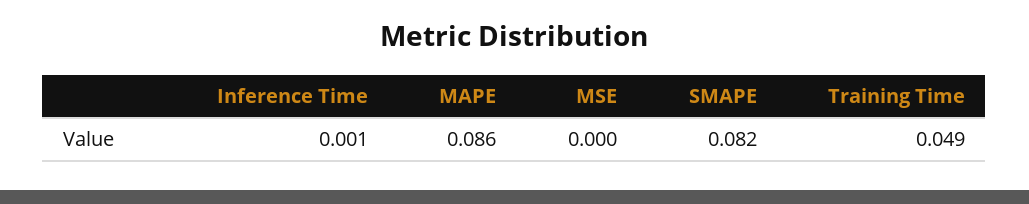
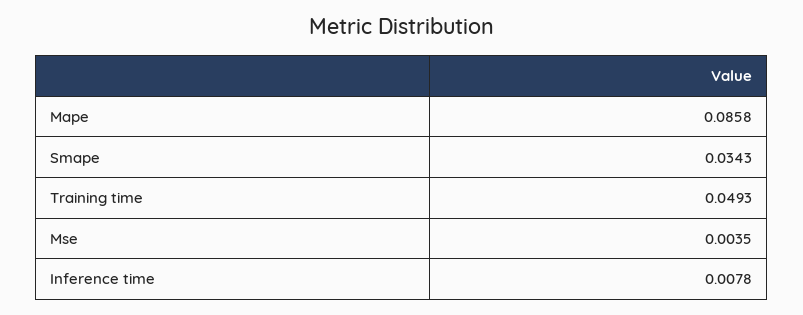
  {
-   "Inference Time": 0.001,
+   "Inference Time": 0.0078,
    "MAPE": 0.0858,
-   "MSE": 0,
+   "MSE": 0.0035,
-   "SMAPE": 0.082,
+   "SMAPE": 0.0343,
    "Training Time": 0.0493
  }

